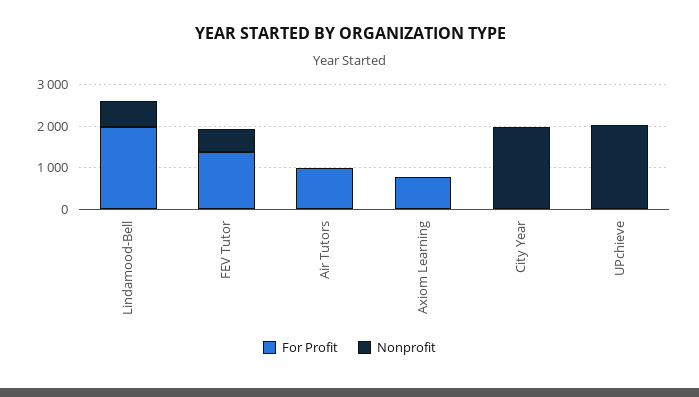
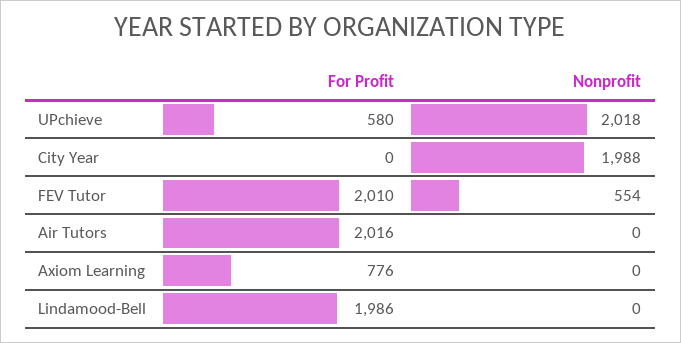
  {
    "For Profit": {
      "Lindamood-Bell": 1986,
-     "FEV Tutor": 1400,
+     "FEV Tutor": 2010,
-     "Air Tutors": 1000,
+     "Air Tutors": 2016,
      "Axiom Learning": 776,
      "City Year": 0,
-     "UPchieve": 0
+     "UPchieve": 580
    },
    "Nonprofit": {
-     "Lindamood-Bell": 600,
+     "Lindamood-Bell": 0,
      "FEV Tutor": 554,
      "Air Tutors": 0,
      "Axiom Learning": 0,
      "City Year": 1988,
      "UPchieve": 2018
    }
  }

